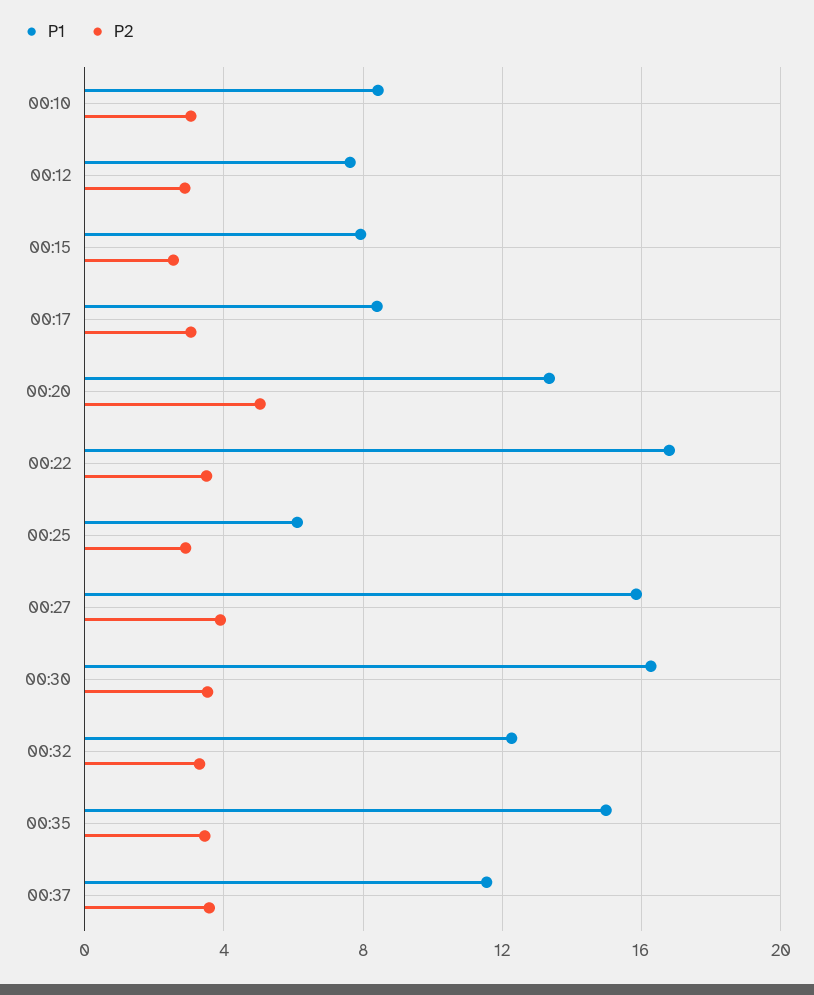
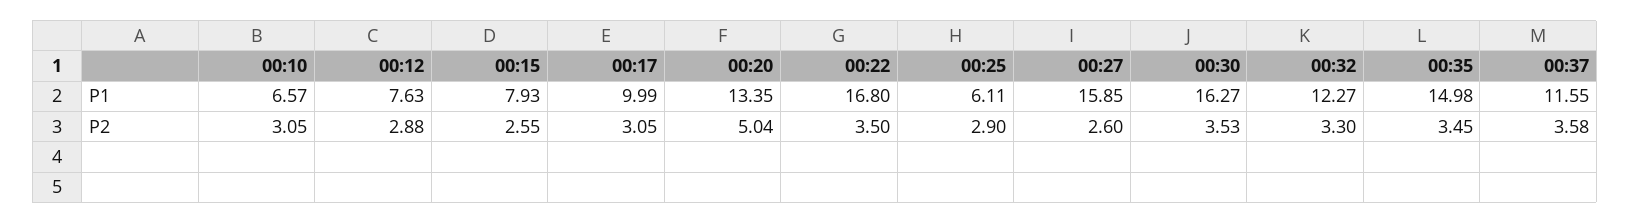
  {
    "P1": {
-     "00:10": 8.5,
+     "00:10": 6.57,
      "00:12": 7.63,
      "00:15": 7.93,
-     "00:17": 8.5,
+     "00:17": 9.99,
      "00:20": 13.35,
      "00:22": 16.8,
      "00:25": 6.11,
      "00:27": 15.85,
      "00:30": 16.27,
      "00:32": 12.27,
      "00:35": 14.98,
      "00:37": 11.55
    },
    "P2": {
      "00:10": 3.05,
      "00:12": 2.88,
      "00:15": 2.55,
      "00:17": 3.05,
      "00:20": 5.04,
      "00:22": 3.5,
      "00:25": 2.9,
-     "00:27": 4,
+     "00:27": 2.6,
      "00:30": 3.53,
      "00:32": 3.3,
      "00:35": 3.45,
      "00:37": 3.58
    }
  }

